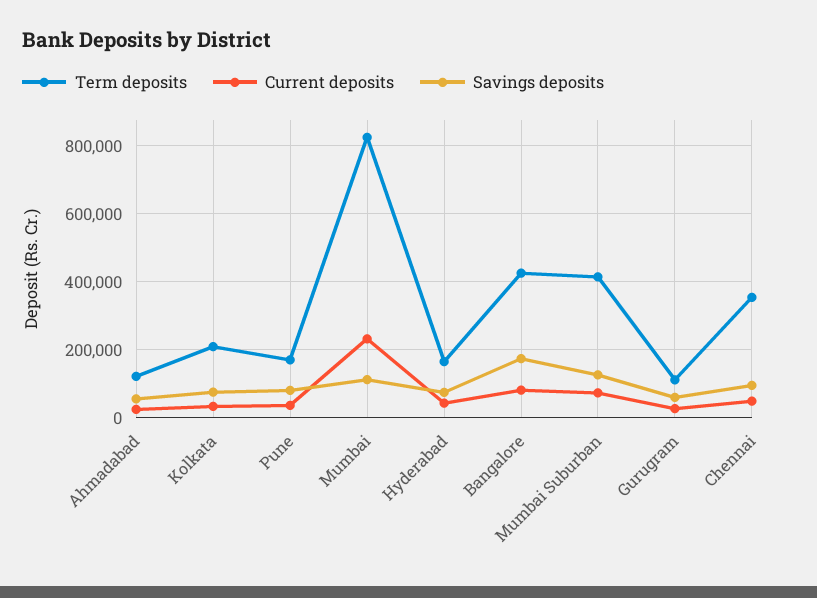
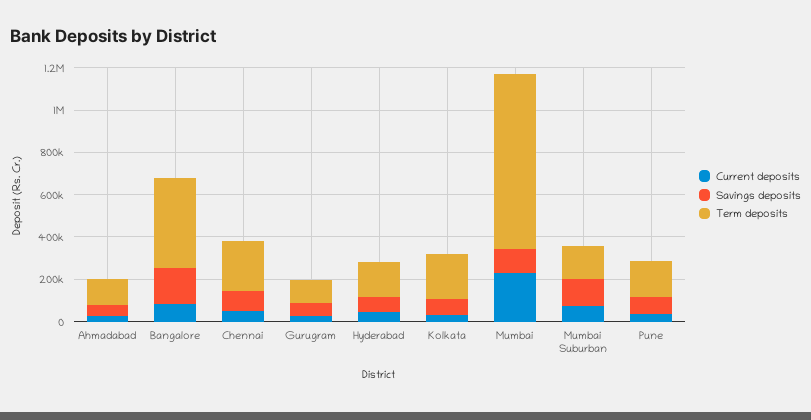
  {
    "Term deposits": {
      "Ahmadabad": 120000,
      "Kolkata": 200000,
      "Pune": 180000,
      "Mumbai": 820000,
      "Hyderabad": 160000,
      "Bangalore": 420000,
-     "Mumbai Suburban": 420000,
+     "Mumbai Suburban": 150000,
      "Gurugram": 120000,
-     "Chennai": 360000
+     "Chennai": 250000
    },
    "Current deposits": {
      "Ahmadabad": 20000,
      "Kolkata": 40000,
      "Pune": 40000,
      "Mumbai": 240000,
      "Hyderabad": 40000,
      "Bangalore": 80000,
      "Mumbai Suburban": 80000,
      "Gurugram": 20000,
      "Chennai": 40000
    },
    "Savings deposits": {
      "Ahmadabad": 60000,
      "Kolkata": 80000,
      "Pune": 80000,
      "Mumbai": 120000,
      "Hyderabad": 80000,
      "Bangalore": 180000,
      "Mumbai Suburban": 120000,
      "Gurugram": 60000,
      "Chennai": 100000
    }
  }

